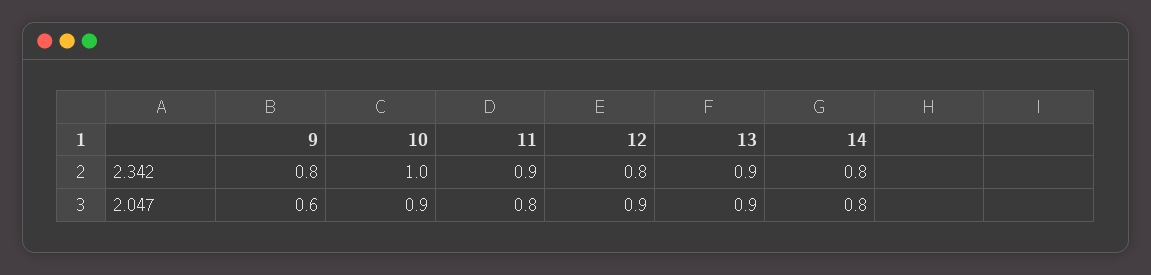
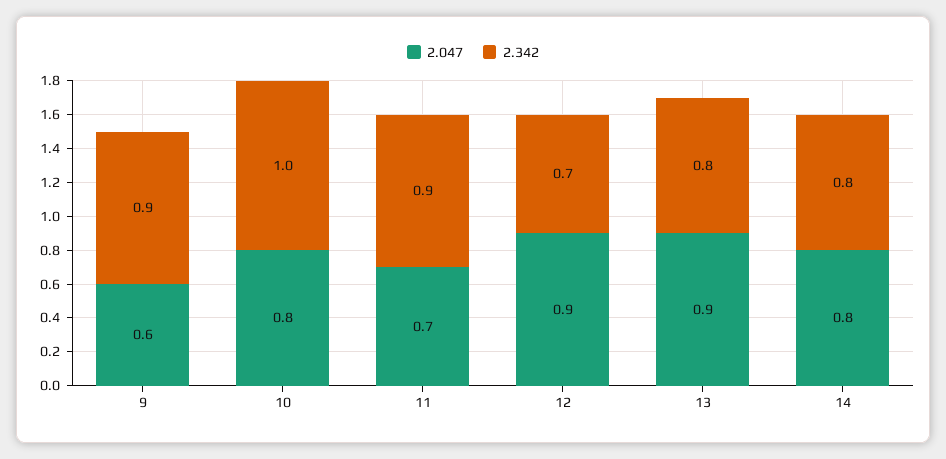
  {
    "2.342": {
-     "9": 0.8,
+     "9": 0.9,
      "10": 1,
      "11": 0.9,
-     "12": 0.8,
+     "12": 0.7,
-     "13": 0.9,
+     "13": 0.8,
      "14": 0.8
    },
    "2.047": {
      "9": 0.6,
-     "10": 0.9,
+     "10": 0.8,
-     "11": 0.8,
+     "11": 0.7,
      "12": 0.9,
      "13": 0.9,
      "14": 0.8
    }
  }

